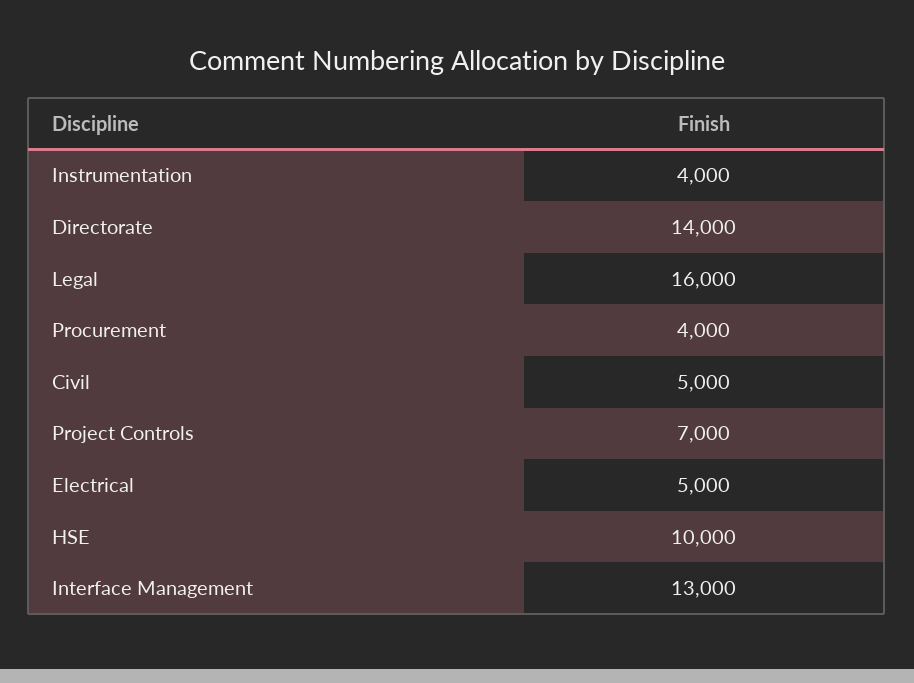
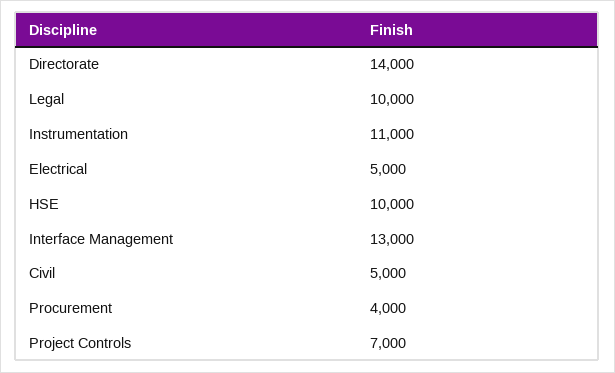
  {
-   "Instrumentation": 4000,
+   "Instrumentation": 11000,
    "Directorate": 14000,
-   "Legal": 16000,
+   "Legal": 10000,
    "Procurement": 4000,
    "Civil": 5000,
    "Project Controls": 7000,
    "Electrical": 5000,
    "HSE": 10000,
    "Interface Management": 13000
  }

